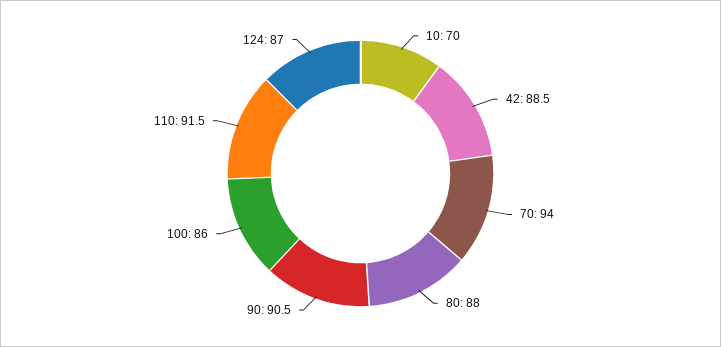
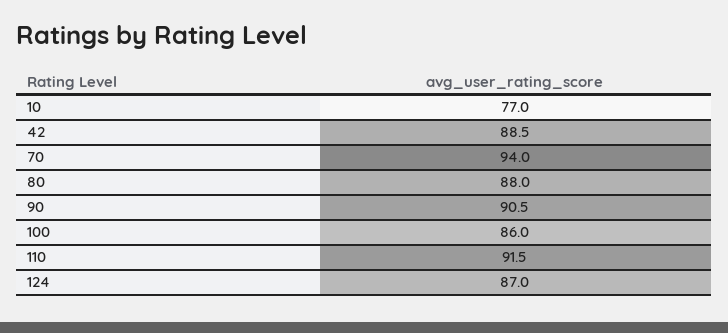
  {
-   "10": 70,
+   "10": 77,
    "42": 88.5,
    "70": 94,
    "80": 88,
    "90": 90.5,
    "100": 86,
    "110": 91.5,
    "124": 87
  }

